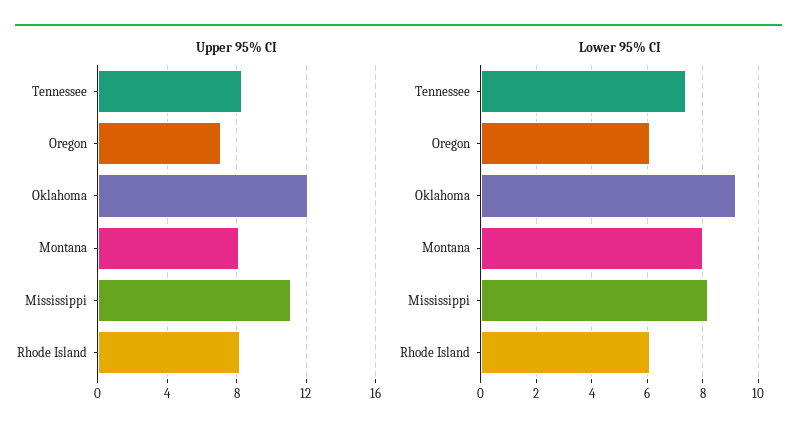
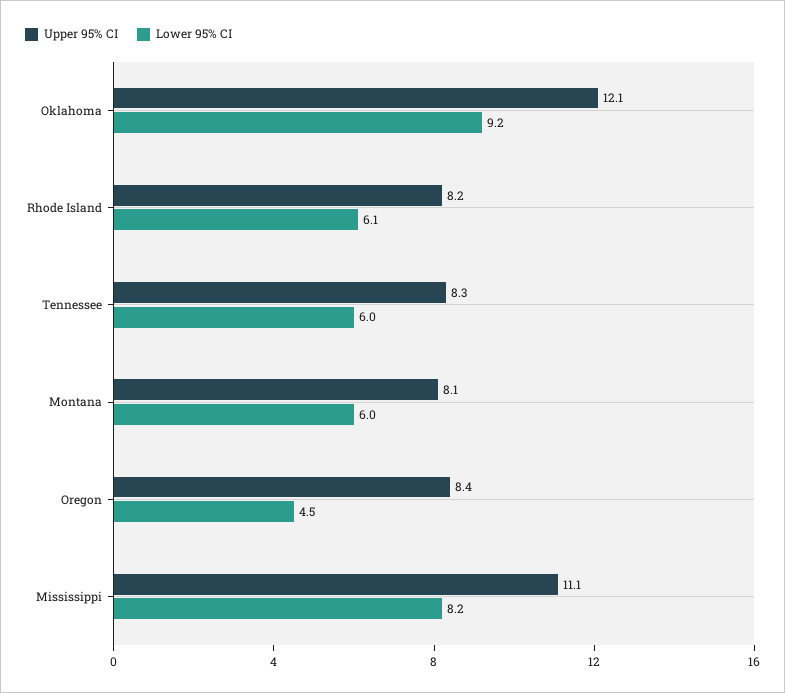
  {
    "Upper 95% CI": {
      "Tennessee": 8.3,
-     "Oregon": 7,
+     "Oregon": 8.4,
      "Oklahoma": 12.1,
      "Montana": 8.1,
      "Mississippi": 11.1,
      "Rhode Island": 8.2
    },
    "Lower 95% CI": {
-     "Tennessee": 7.5,
+     "Tennessee": 6,
-     "Oregon": 6,
+     "Oregon": 4.5,
      "Oklahoma": 9.2,
-     "Montana": 8,
+     "Montana": 6,
      "Mississippi": 8.2,
      "Rhode Island": 6.1
    }
  }

